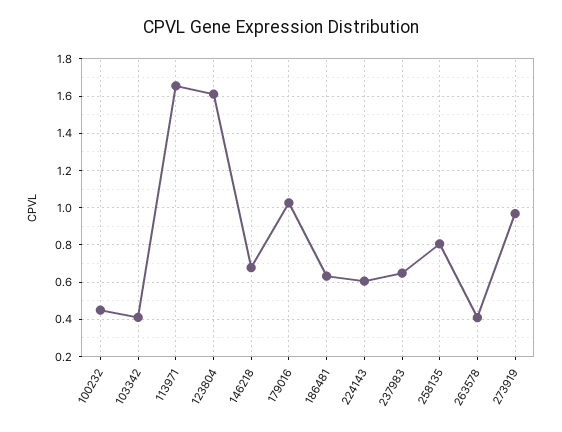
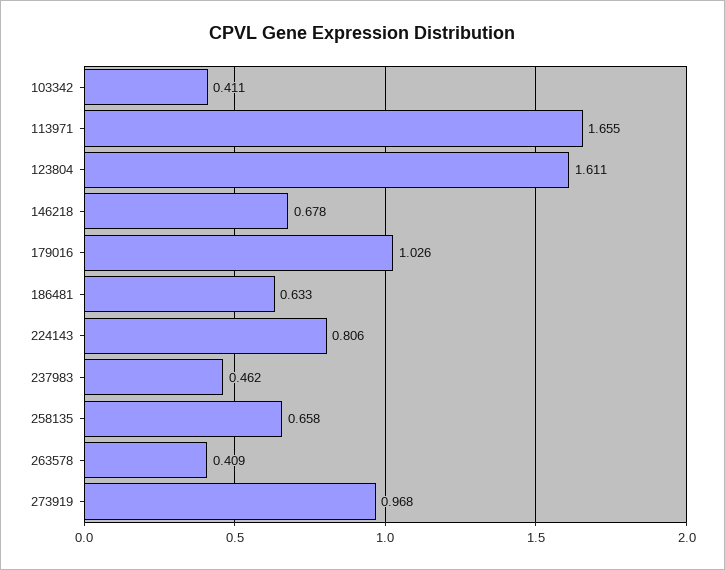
  {
-   "100232": 0.45,
    "103342": 0.411,
    "113971": 1.655,
    "123804": 1.611,
    "146218": 0.678,
    "179016": 1.026,
    "186481": 0.633,
-   "224143": 0.6,
+   "224143": 0.806,
-   "237983": 0.65,
+   "237983": 0.462,
-   "258135": 0.8,
+   "258135": 0.658,
    "263578": 0.409,
    "273919": 0.968
  }

